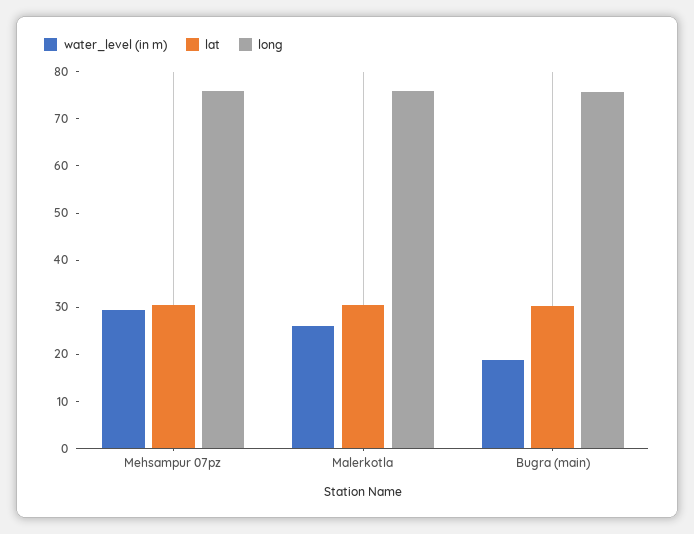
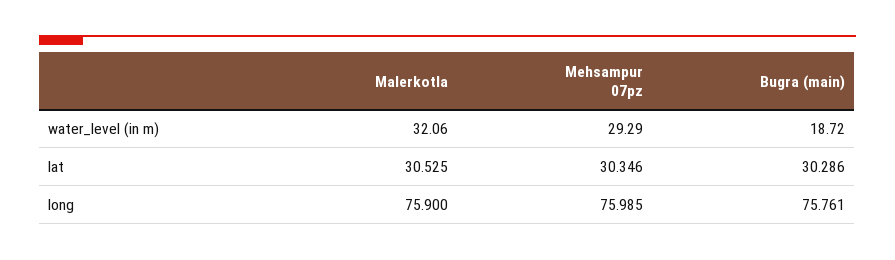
  {
    "water_level (in m)": {
      "Mehsampur 07pz": 29.29,
-     "Malerkotla": 26,
+     "Malerkotla": 32.06,
      "Bugra (main)": 18.72
    },
    "lat": {
      "Mehsampur 07pz": 30.346,
      "Malerkotla": 30.525,
      "Bugra (main)": 30.286
    },
    "long": {
      "Mehsampur 07pz": 75.985,
      "Malerkotla": 75.9,
      "Bugra (main)": 75.761
    }
  }

